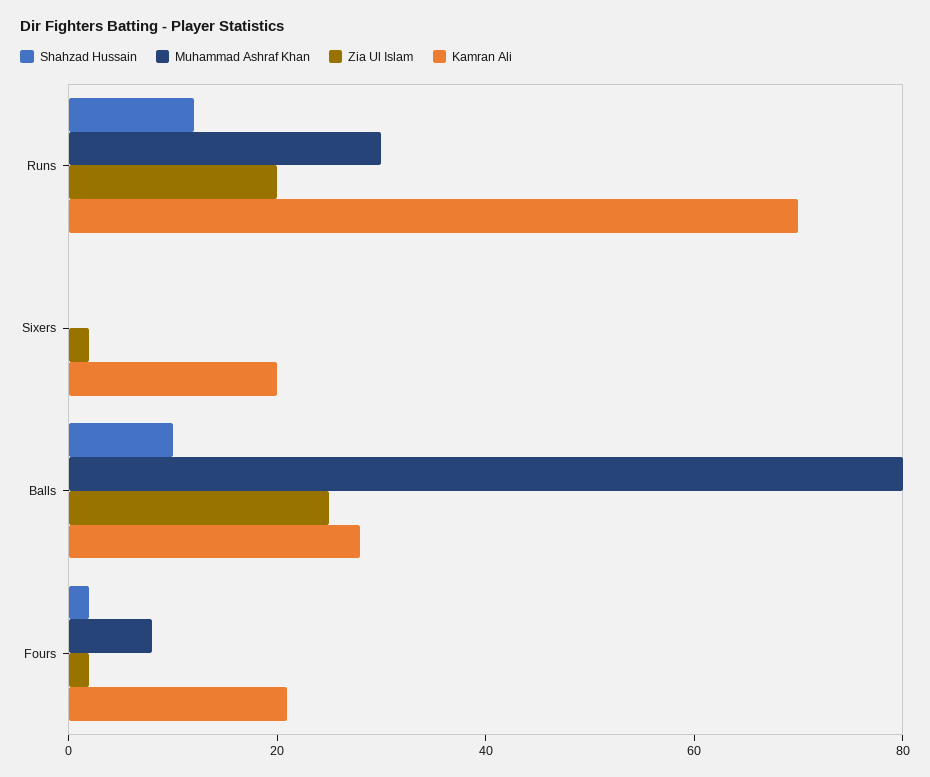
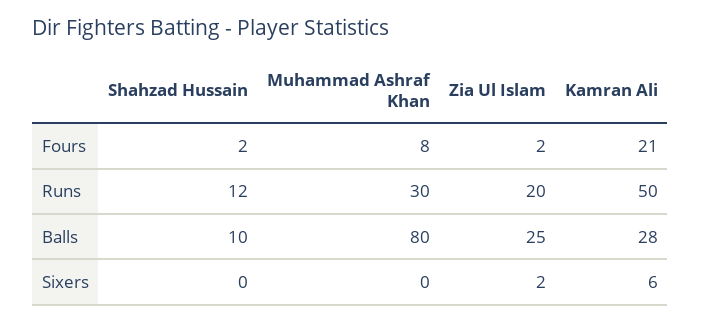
  {
    "Shahzad Hussain": {
      "Runs": 12,
      "Sixers": 0,
      "Balls": 10,
      "Fours": 2
    },
    "Muhammad Ashraf Khan": {
      "Runs": 30,
      "Sixers": 0,
      "Balls": 80,
      "Fours": 8
    },
    "Zia Ul Islam": {
      "Runs": 20,
      "Sixers": 2,
      "Balls": 25,
      "Fours": 2
    },
    "Kamran Ali": {
-     "Runs": 70,
+     "Runs": 50,
-     "Sixers": 20,
+     "Sixers": 6,
      "Balls": 28,
      "Fours": 21
    }
  }

